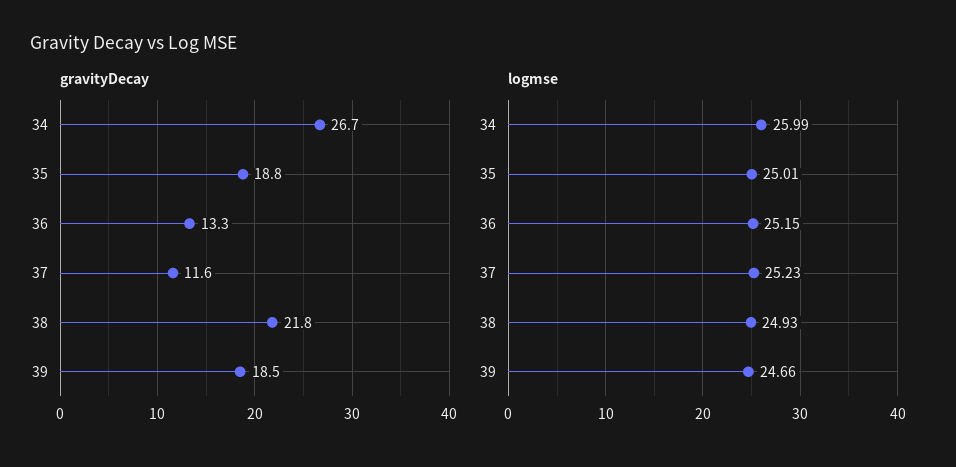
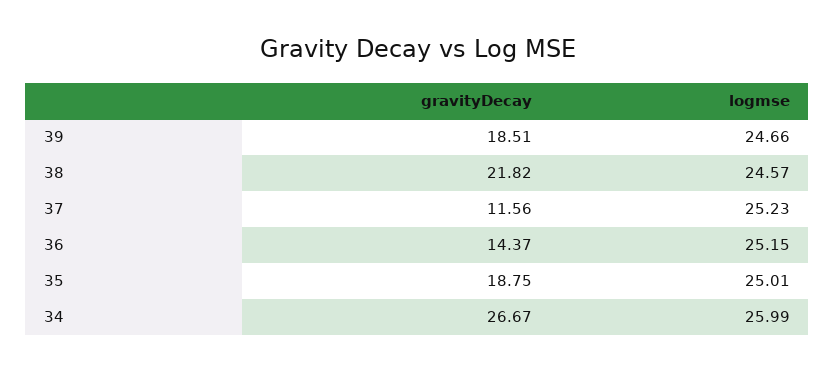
  {
    "gravityDecay": {
      "34": 26.67,
      "35": 18.75,
-     "36": 13.3,
+     "36": 14.37,
      "37": 11.56,
      "38": 21.82,
      "39": 18.51
    },
    "logmse": {
      "34": 25.99,
      "35": 25.01,
      "36": 25.15,
      "37": 25.23,
-     "38": 24.93,
+     "38": 24.57,
      "39": 24.66
    }
  }

